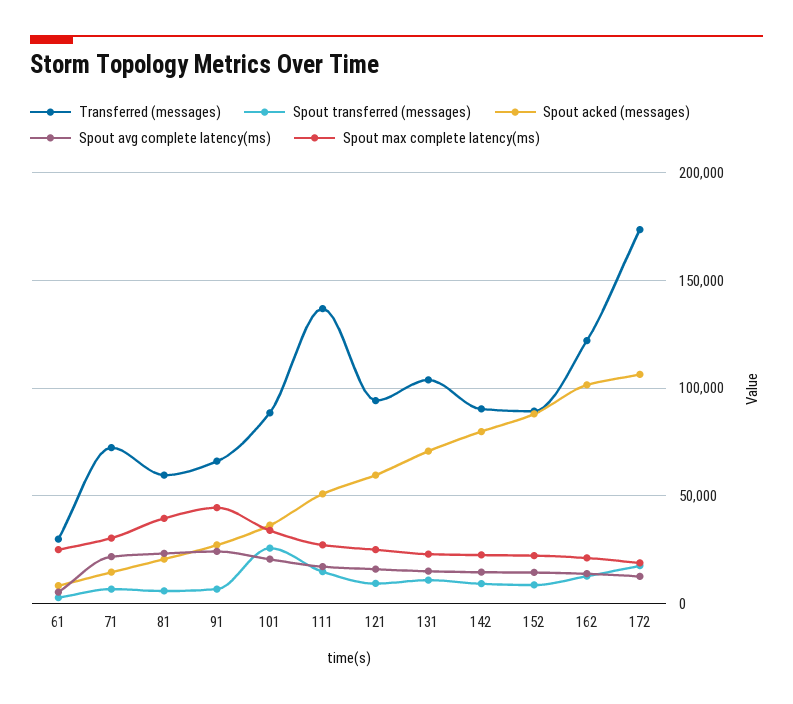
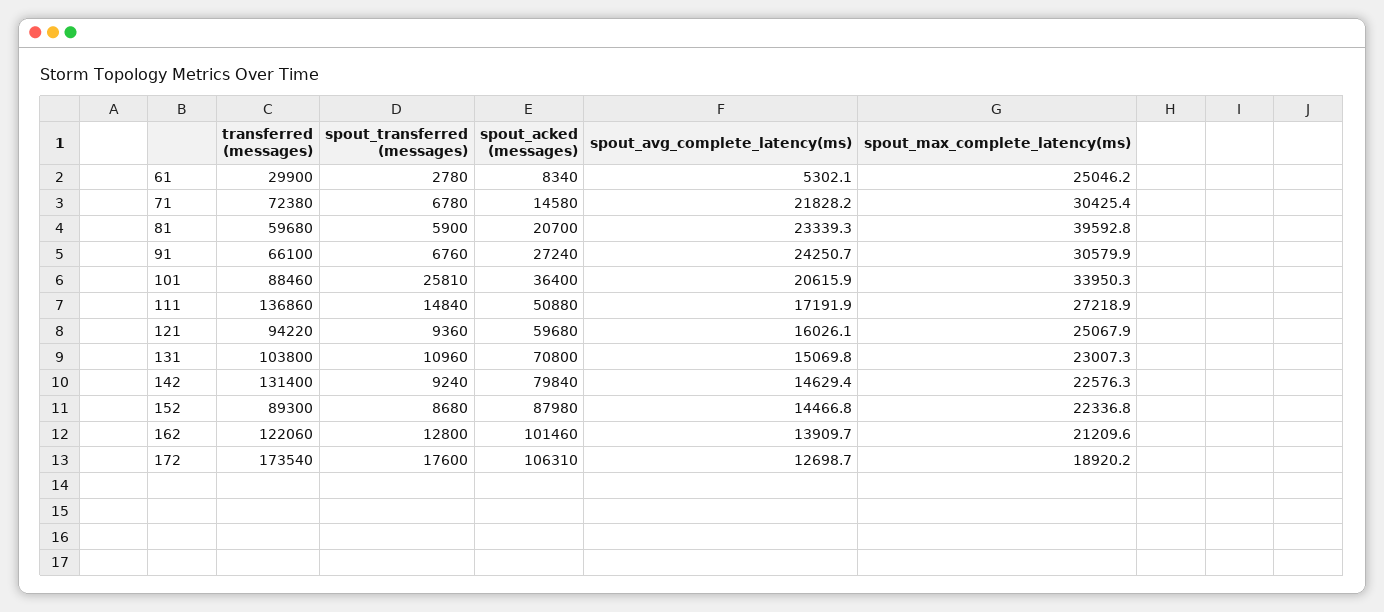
  {
    "Transferred (messages)": {
      "61": 29900,
      "71": 72380,
      "81": 59680,
      "91": 66100,
      "101": 88460,
      "111": 136860,
      "121": 94220,
      "131": 103800,
-     "142": 90000,
+     "142": 131400,
      "152": 89300,
      "162": 122060,
      "172": 173540
    },
    "Spout transferred (messages)": {
      "61": 2780,
      "71": 6780,
      "81": 5900,
      "91": 6760,
      "101": 25810,
      "111": 14840,
      "121": 9360,
      "131": 10960,
      "142": 9240,
      "152": 8680,
      "162": 12800,
      "172": 17600
    },
    "Spout acked (messages)": {
      "61": 8340,
      "71": 14580,
      "81": 20700,
      "91": 27240,
      "101": 36400,
      "111": 50880,
      "121": 59680,
      "131": 70800,
      "142": 79840,
      "152": 87980,
      "162": 101460,
      "172": 106310
    },
    "Spout avg complete latency(ms)": {
      "61": 5302.1,
      "71": 21828.2,
      "81": 23339.3,
      "91": 24250.7,
      "101": 20615.9,
      "111": 17191.9,
      "121": 16026.1,
      "131": 15069.8,
      "142": 14629.4,
      "152": 14466.8,
      "162": 13909.7,
      "172": 12698.7
    },
    "Spout max complete latency(ms)": {
      "61": 25046.2,
      "71": 30425.4,
      "81": 39592.8,
-     "91": 45000,
+     "91": 30579.9,
      "101": 33950.3,
      "111": 27218.9,
      "121": 25067.9,
      "131": 23007.3,
      "142": 22576.3,
      "152": 22336.8,
      "162": 21209.6,
      "172": 18920.2
    }
  }

